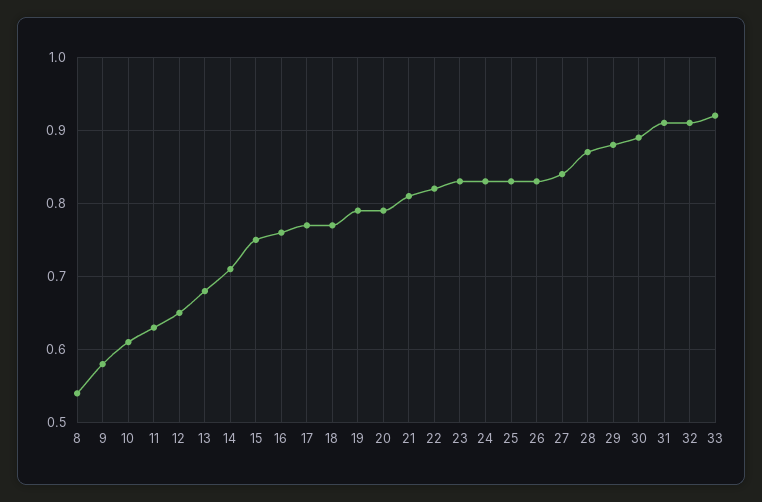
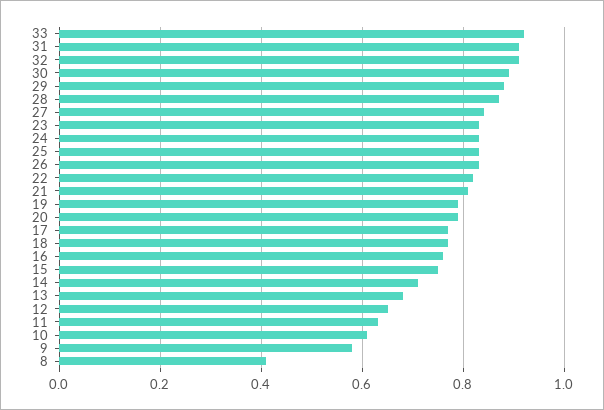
  {
-   "8": 0.54,
+   "8": 0.4,
    "9": 0.58,
    "10": 0.61,
    "11": 0.63,
    "12": 0.65,
    "13": 0.68,
    "14": 0.71,
    "15": 0.75,
    "16": 0.76,
    "17": 0.77,
    "18": 0.77,
    "19": 0.79,
    "20": 0.79,
    "21": 0.81,
    "22": 0.82,
    "23": 0.83,
    "24": 0.83,
    "25": 0.83,
    "26": 0.83,
    "27": 0.84,
    "28": 0.87,
    "29": 0.88,
    "30": 0.89,
    "31": 0.91,
    "32": 0.91,
    "33": 0.92
  }

